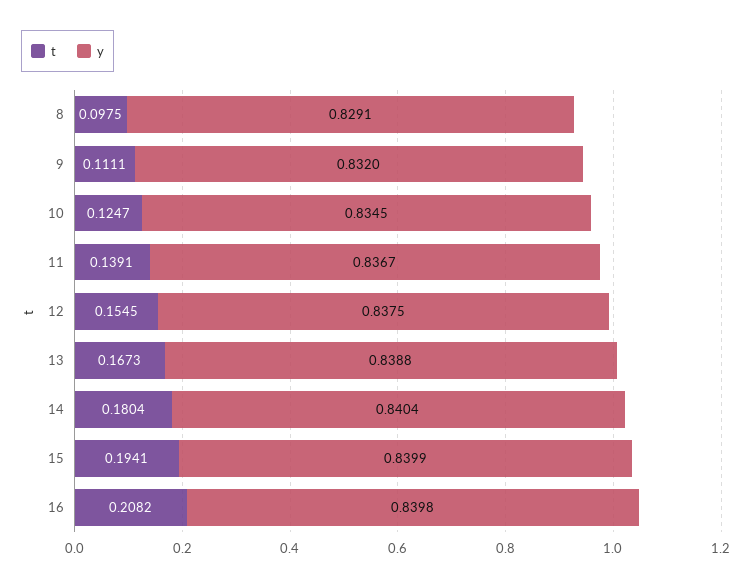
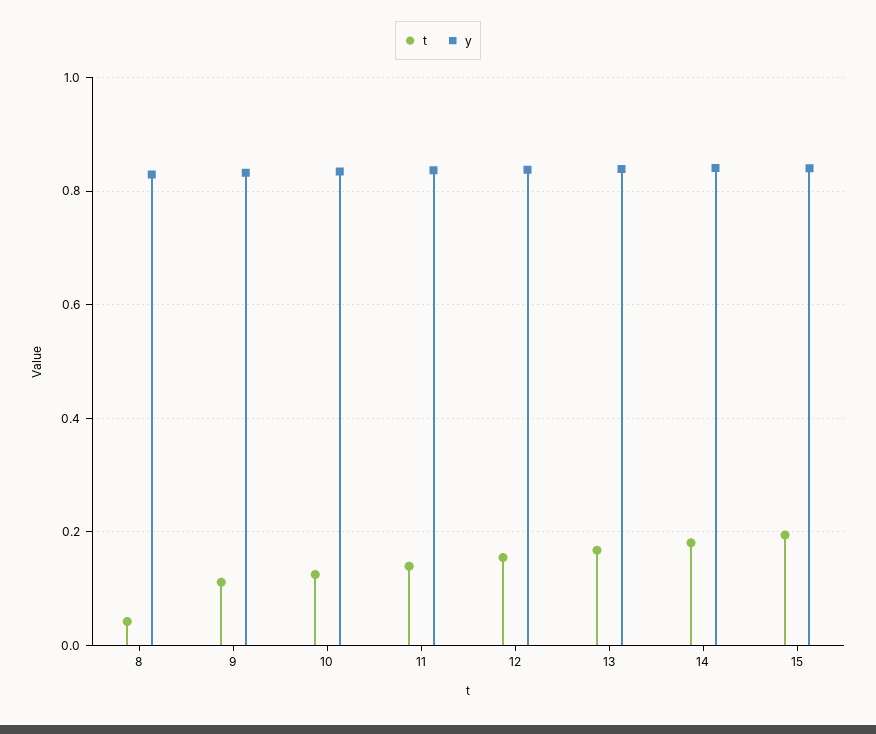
  {
    "t": {
-     "8": 0.0975,
+     "8": 0.04,
      "9": 0.1111,
      "10": 0.1247,
      "11": 0.1391,
      "12": 0.1545,
      "13": 0.1673,
      "14": 0.1804,
-     "15": 0.1941,
+     "15": 0.1941
-     "16": 0.2082
    },
    "y": {
      "8": 0.8291,
      "9": 0.832,
      "10": 0.8345,
      "11": 0.8367,
      "12": 0.8375,
      "13": 0.8388,
      "14": 0.8404,
-     "15": 0.8399,
+     "15": 0.8399
-     "16": 0.8398
    }
  }

